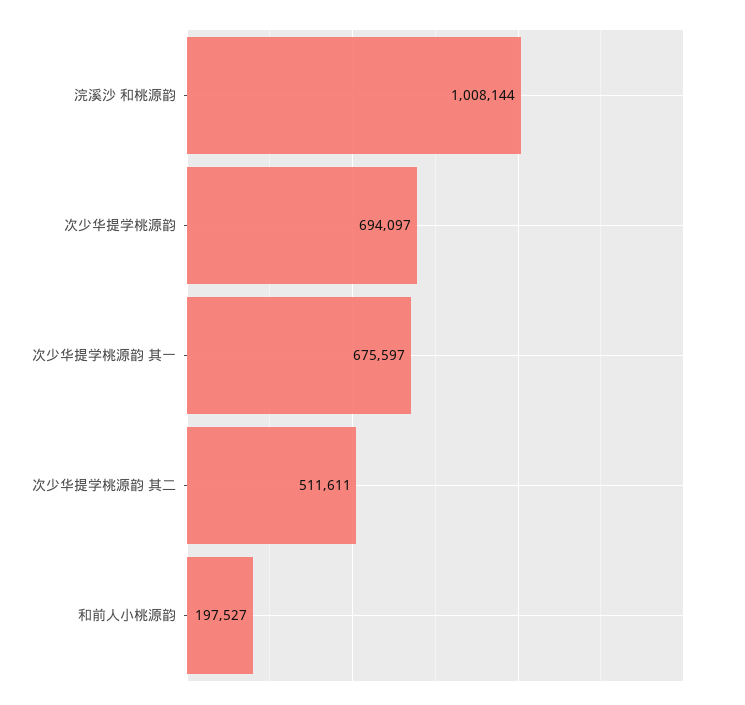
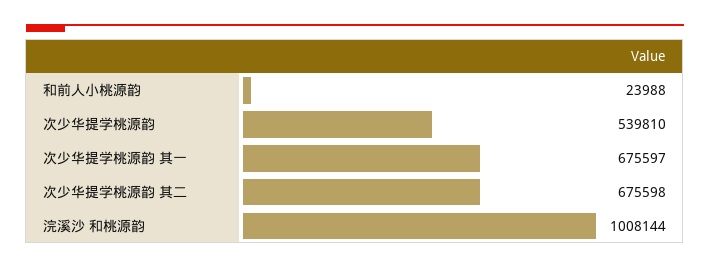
  {
    "浣溪沙 和桃源韵": 1008144,
-   "次少华提学桃源韵": 694097,
+   "次少华提学桃源韵": 539810,
    "次少华提学桃源韵 其一": 675597,
-   "次少华提学桃源韵 其二": 511611,
+   "次少华提学桃源韵 其二": 675598,
-   "和前人小桃源韵": 197527
+   "和前人小桃源韵": 23988
  }

